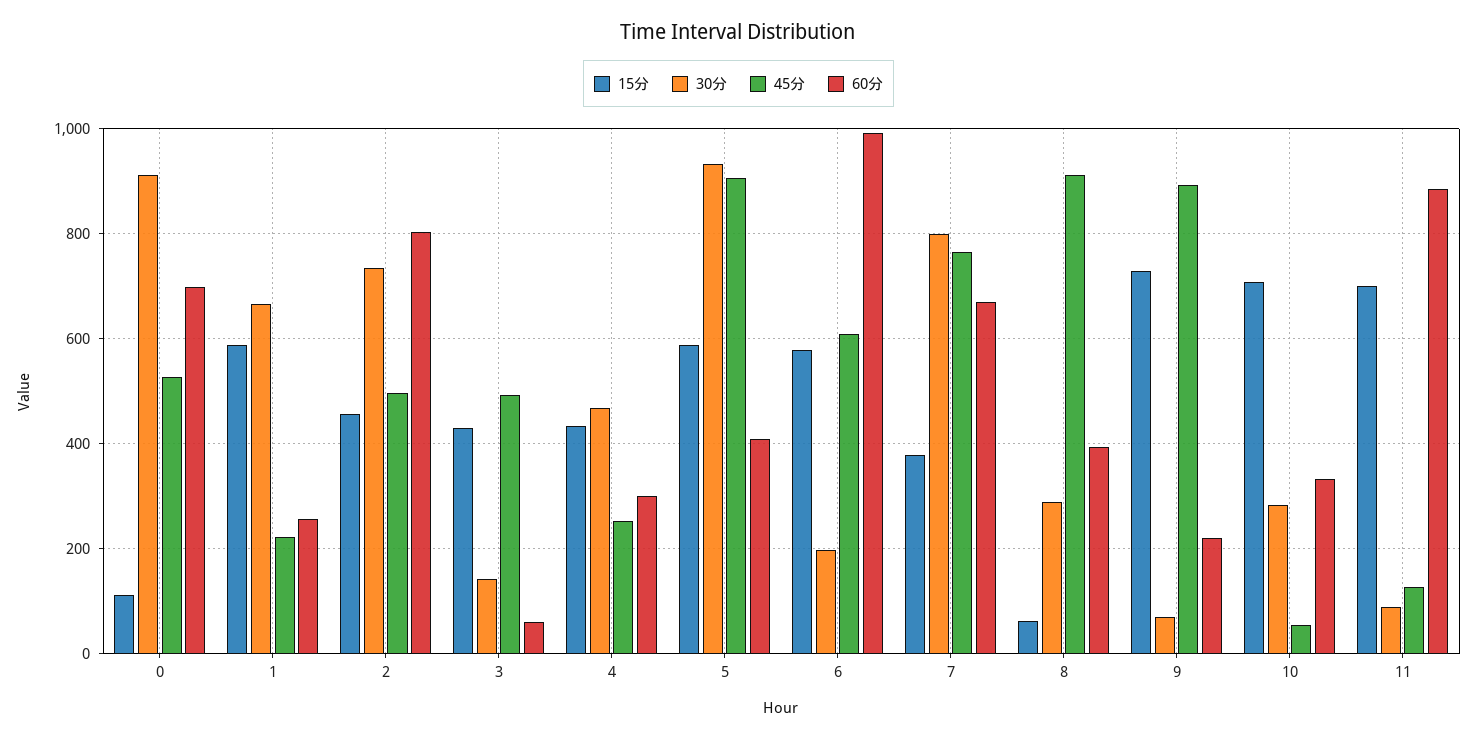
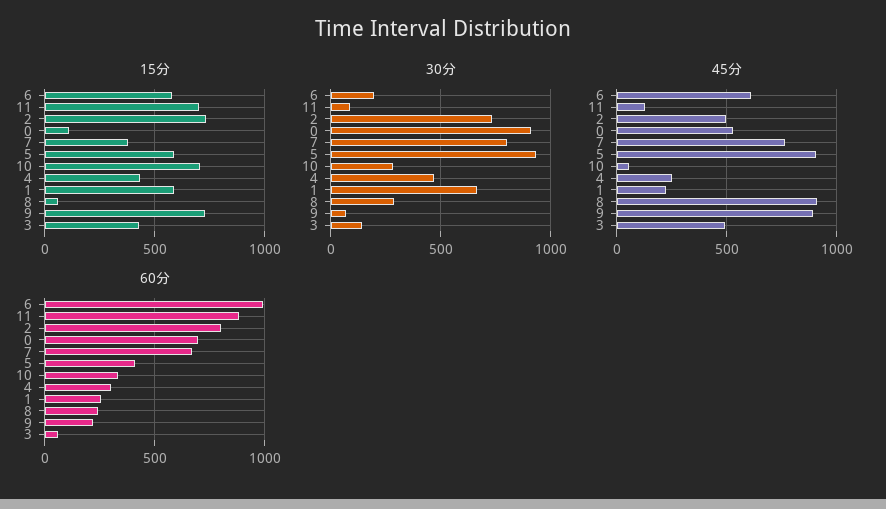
  {
    "15分": {
      "0": 120,
      "1": 580,
-     "2": 460,
+     "2": 750,
      "3": 420,
      "4": 440,
      "5": 580,
      "6": 580,
      "7": 380,
      "8": 60,
      "9": 720,
      "10": 700,
      "11": 700
    },
    "30分": {
      "0": 920,
      "1": 660,
      "2": 740,
      "3": 140,
      "4": 460,
      "5": 940,
      "6": 200,
      "7": 800,
      "8": 280,
      "9": 60,
      "10": 280,
      "11": 80
    },
    "45分": {
      "0": 520,
      "1": 220,
      "2": 500,
      "3": 500,
      "4": 260,
      "5": 900,
      "6": 600,
      "7": 760,
      "8": 920,
      "9": 900,
      "10": 60,
      "11": 120
    },
    "60分": {
      "0": 700,
      "1": 260,
      "2": 800,
      "3": 60,
      "4": 300,
      "5": 400,
      "6": 1000,
      "7": 680,
-     "8": 400,
+     "8": 250,
      "9": 220,
      "10": 340,
      "11": 880
    }
  }

